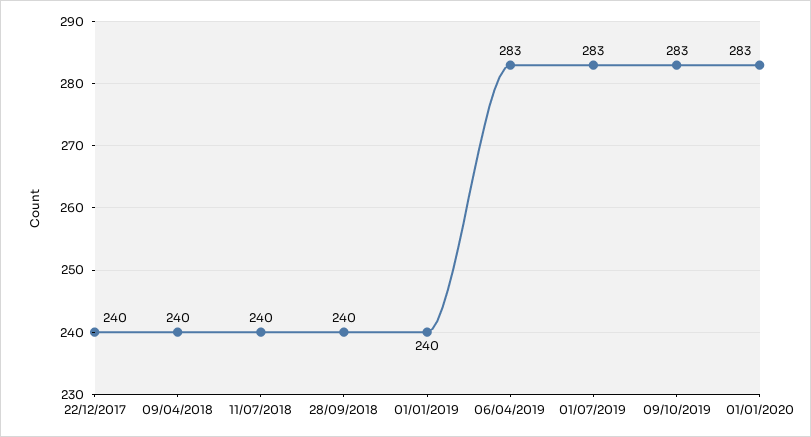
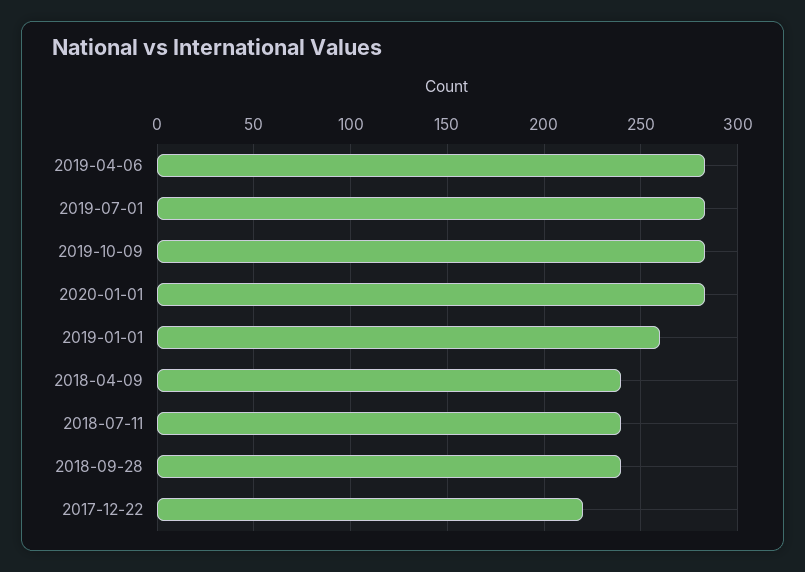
  {
-   "22/12/2017": 240,
+   "22/12/2017": 220,
    "09/04/2018": 240,
    "11/07/2018": 240,
    "28/09/2018": 240,
-   "01/01/2019": 240,
+   "01/01/2019": 260,
    "06/04/2019": 283,
    "01/07/2019": 283,
    "09/10/2019": 283,
    "01/01/2020": 283
  }

